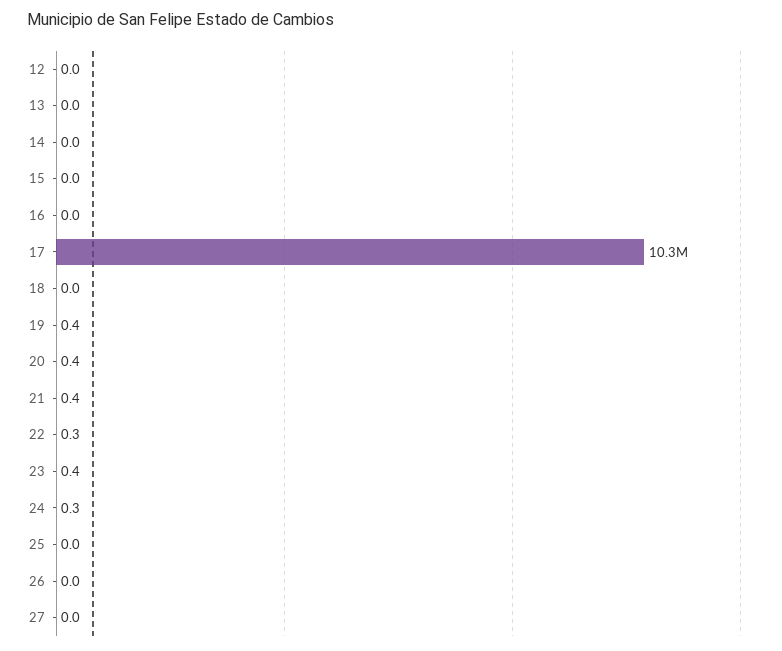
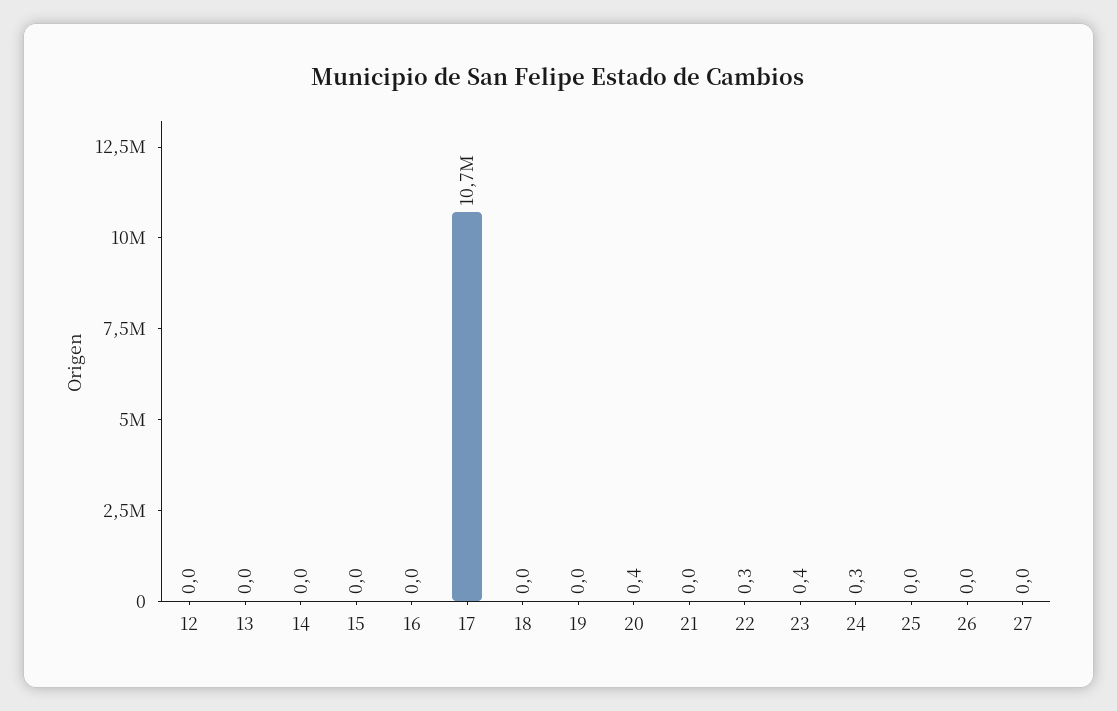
  {
    "12": 0,
    "13": 0,
    "14": 0,
    "15": 0,
    "16": 0,
-   "17": 10300000,
+   "17": 10700000,
    "18": 0,
-   "19": 0.4,
+   "19": 0,
    "20": 0.4,
-   "21": 0.4,
+   "21": 0,
    "22": 0.3,
    "23": 0.4,
    "24": 0.3,
    "25": 0,
    "26": 0,
    "27": 0
  }

